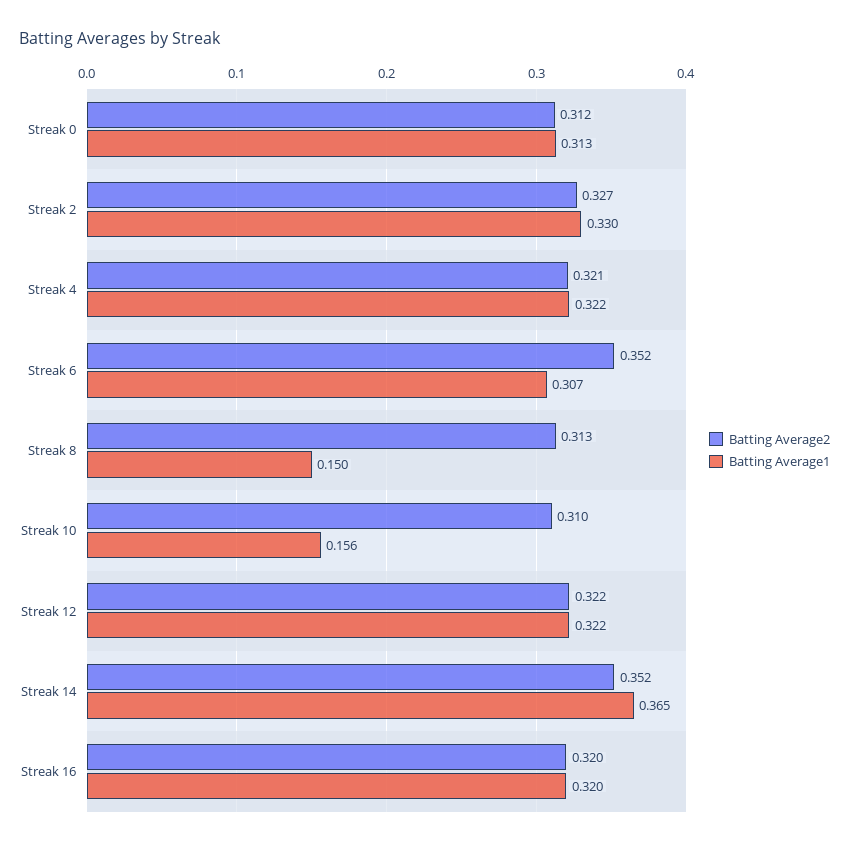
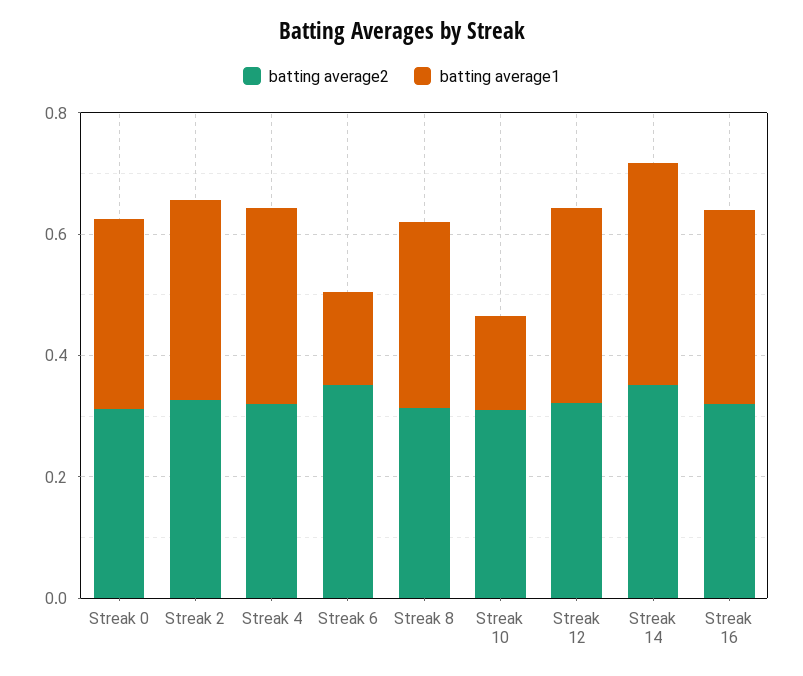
  {
    "Batting Average2": {
      "Streak 0": 0.312,
      "Streak 2": 0.327,
      "Streak 4": 0.321,
      "Streak 6": 0.352,
      "Streak 8": 0.313,
      "Streak 10": 0.31,
      "Streak 12": 0.322,
      "Streak 14": 0.352,
      "Streak 16": 0.32
    },
    "Batting Average1": {
      "Streak 0": 0.313,
      "Streak 2": 0.33,
      "Streak 4": 0.322,
-     "Streak 6": 0.307,
+     "Streak 6": 0.15,
-     "Streak 8": 0.15,
+     "Streak 8": 0.3,
      "Streak 10": 0.156,
      "Streak 12": 0.322,
      "Streak 14": 0.365,
      "Streak 16": 0.32
    }
  }

